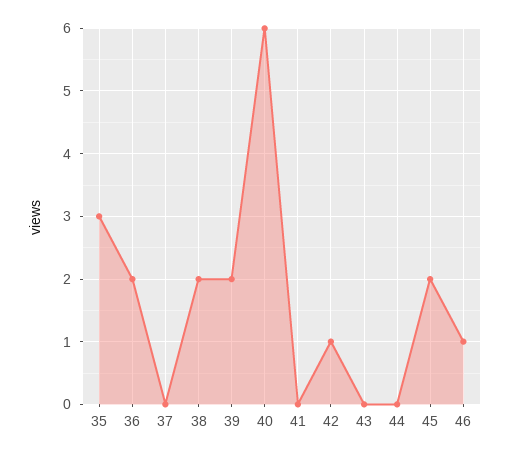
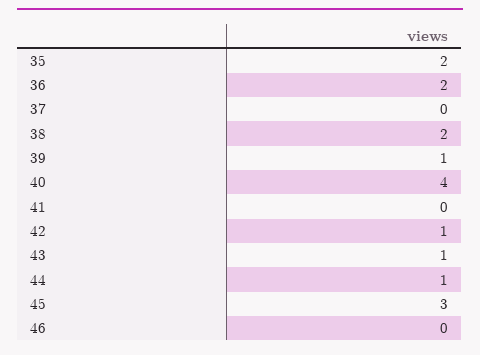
  {
-   "35": 3,
+   "35": 2,
    "36": 2,
    "37": 0,
    "38": 2,
-   "39": 2,
+   "39": 1,
-   "40": 6,
+   "40": 4,
    "41": 0,
    "42": 1,
-   "43": 0,
+   "43": 1,
-   "44": 0,
+   "44": 1,
-   "45": 2,
+   "45": 3,
-   "46": 1
+   "46": 0
  }

